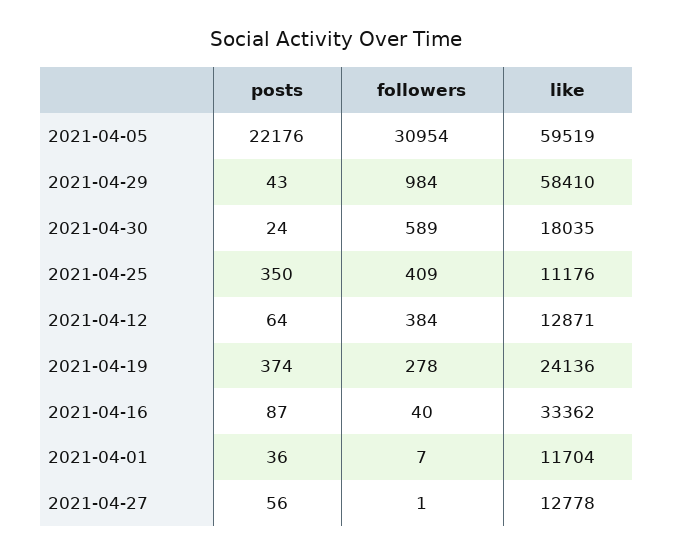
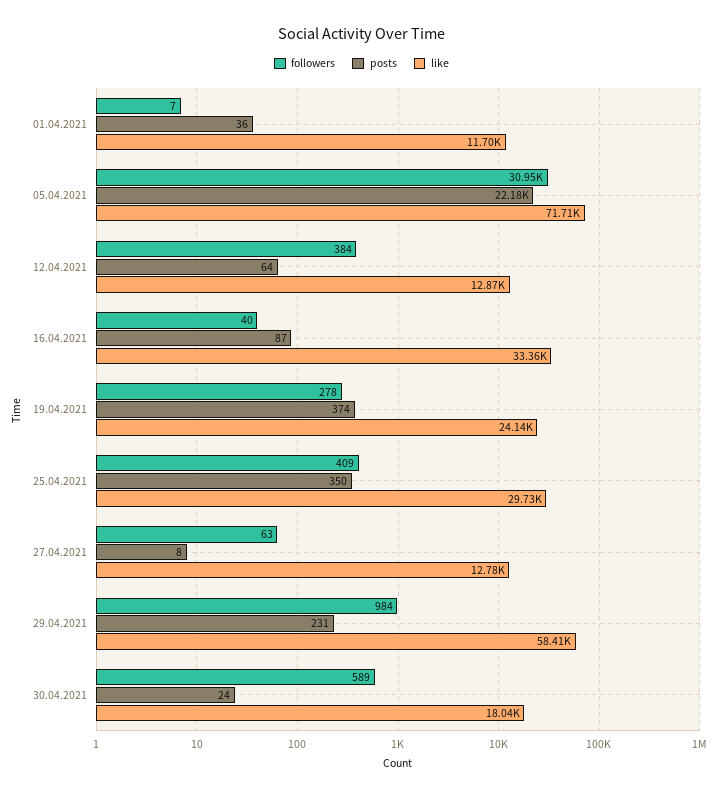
  {
    "posts": {
      "2021-04-05": 22176,
-     "2021-04-29": 43,
+     "2021-04-29": 231,
      "2021-04-30": 24,
      "2021-04-25": 350,
      "2021-04-12": 64,
      "2021-04-19": 374,
      "2021-04-16": 87,
      "2021-04-01": 36,
-     "2021-04-27": 56
+     "2021-04-27": 8
    },
    "followers": {
      "2021-04-05": 30954,
      "2021-04-29": 984,
      "2021-04-30": 589,
      "2021-04-25": 409,
      "2021-04-12": 384,
      "2021-04-19": 278,
      "2021-04-16": 40,
      "2021-04-01": 7,
-     "2021-04-27": 1
+     "2021-04-27": 63
    },
    "like": {
-     "2021-04-05": 59519,
+     "2021-04-05": 71710,
      "2021-04-29": 58410,
      "2021-04-30": 18035,
-     "2021-04-25": 11176,
+     "2021-04-25": 29730,
      "2021-04-12": 12871,
      "2021-04-19": 24136,
      "2021-04-16": 33362,
      "2021-04-01": 11704,
      "2021-04-27": 12778
    }
  }

